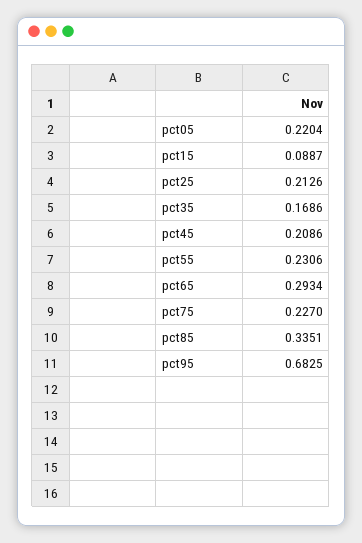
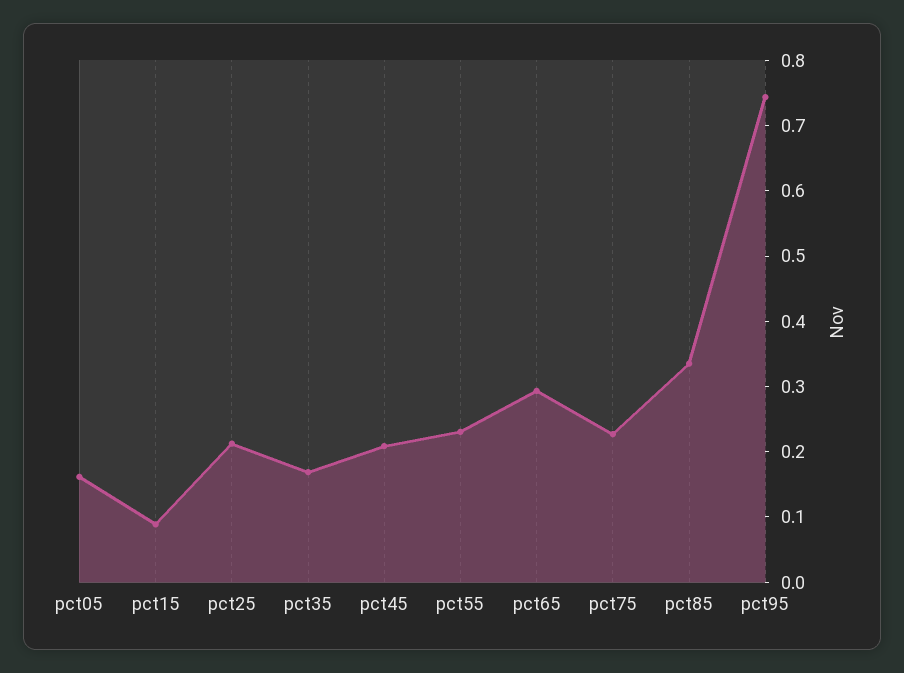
  {
-   "pct05": 0.2204,
+   "pct05": 0.16,
    "pct15": 0.0887,
    "pct25": 0.2126,
    "pct35": 0.1686,
    "pct45": 0.2086,
    "pct55": 0.2306,
    "pct65": 0.2934,
    "pct75": 0.227,
    "pct85": 0.3351,
-   "pct95": 0.6825
+   "pct95": 0.74
  }

